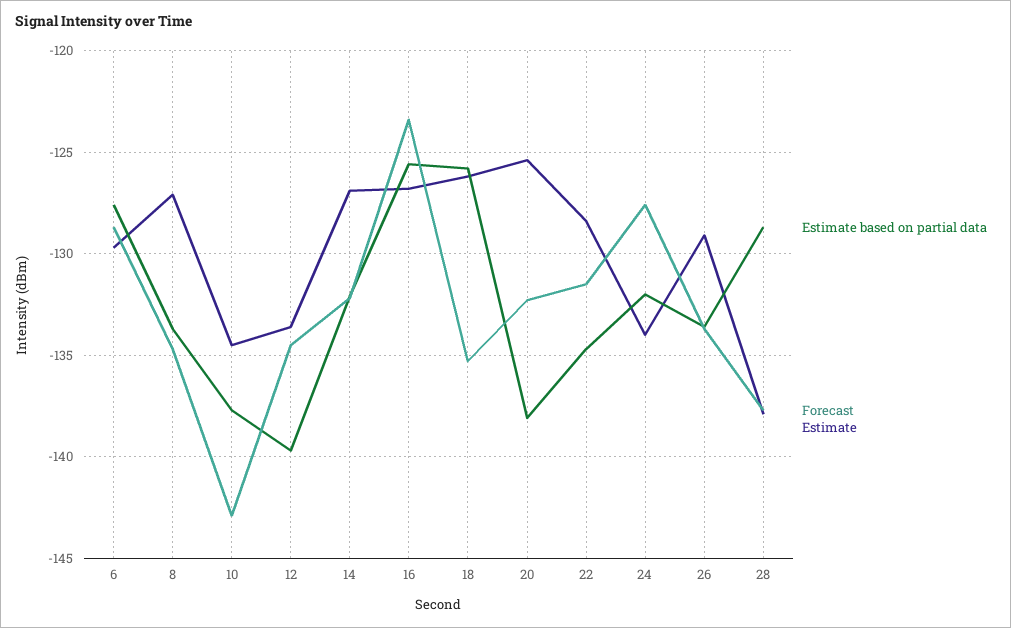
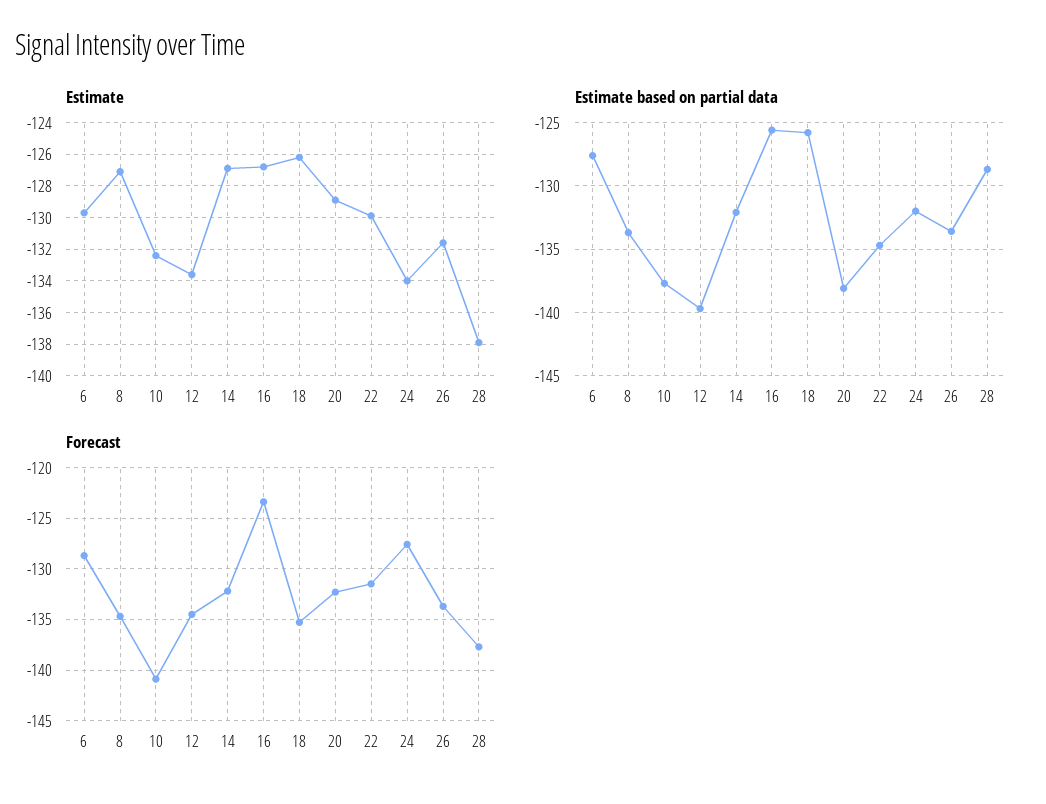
  {
    "Estimate based on partial data": {
      "6": -127.5,
      "8": -133.5,
      "10": -137.5,
      "12": -139.5,
      "14": -132,
      "16": -125.5,
      "18": -126,
      "20": -138,
      "22": -134.5,
      "24": -132,
      "26": -133.5,
      "28": -128.5
    },
    "Forecast": {
      "6": -128.5,
      "8": -134.5,
-     "10": -143,
+     "10": -141,
      "12": -134.5,
      "14": -132,
      "16": -123.5,
      "18": -135.5,
      "20": -132.5,
      "22": -131.5,
      "24": -127.5,
      "26": -133.5,
      "28": -137.5
    },
    "Estimate": {
      "6": -129.5,
      "8": -127,
-     "10": -134.5,
+     "10": -132.5,
      "12": -133.5,
      "14": -127,
      "16": -127,
      "18": -126,
-     "20": -125.5,
+     "20": -129,
-     "22": -128.5,
+     "22": -130,
      "24": -134,
-     "26": -129,
+     "26": -131.5,
      "28": -138
    }
  }

